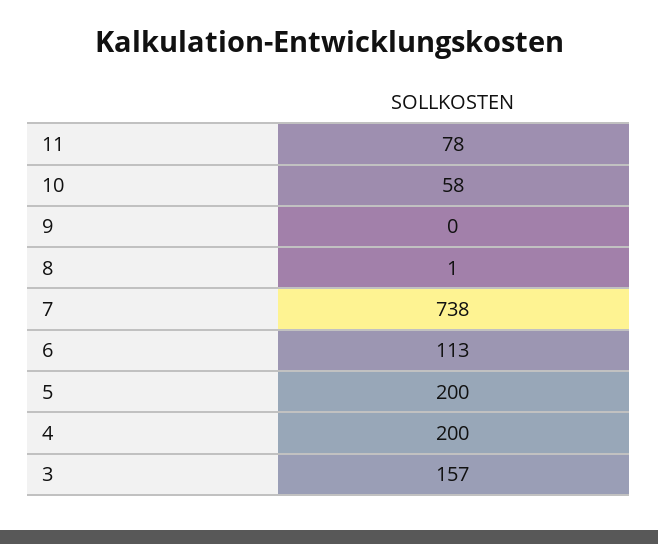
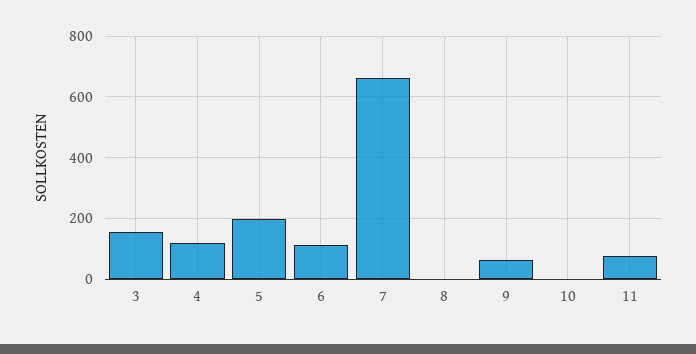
  {
    "11": 78,
-   "10": 58,
+   "10": 0,
-   "9": 0,
+   "9": 60,
    "8": 1,
-   "7": 738,
+   "7": 660,
    "6": 113,
    "5": 200,
-   "4": 200,
+   "4": 120,
    "3": 157
  }

